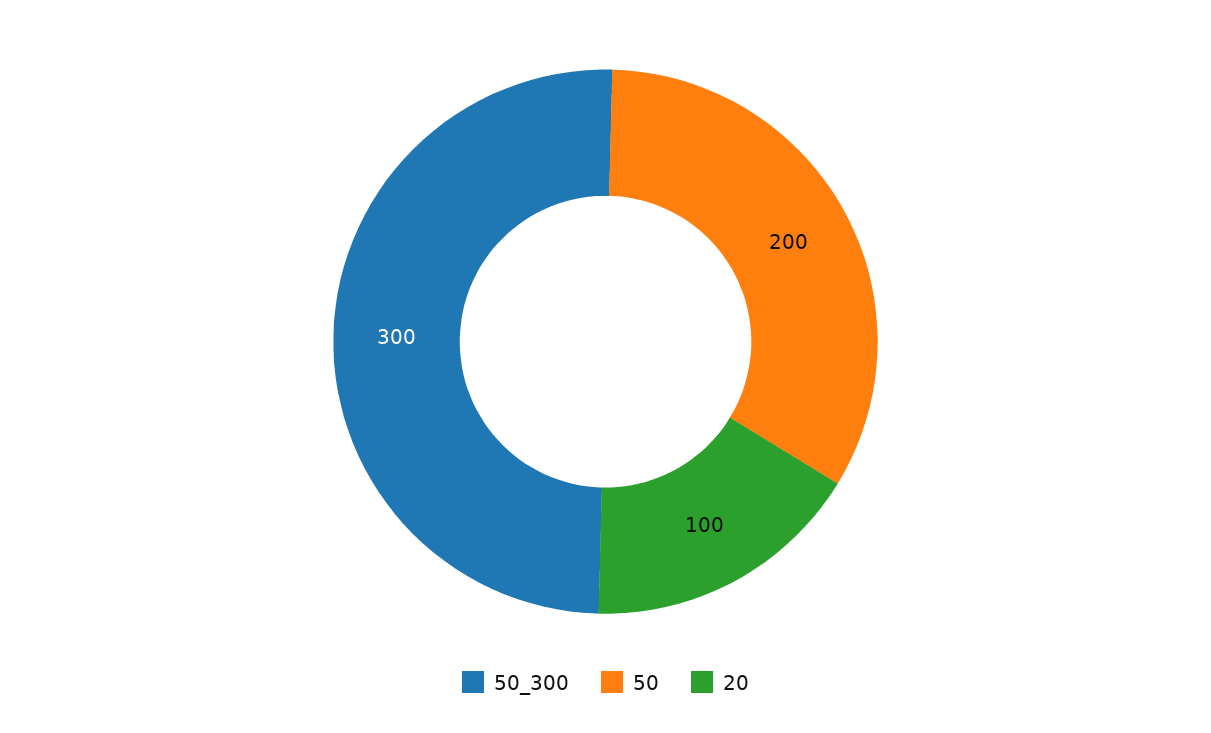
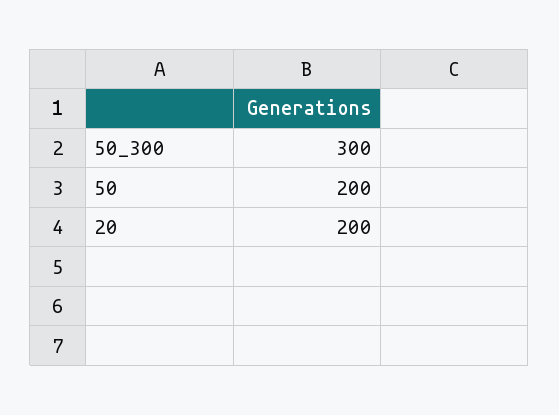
  {
    "50_300": 300,
    "50": 200,
-   "20": 100
+   "20": 200
  }

